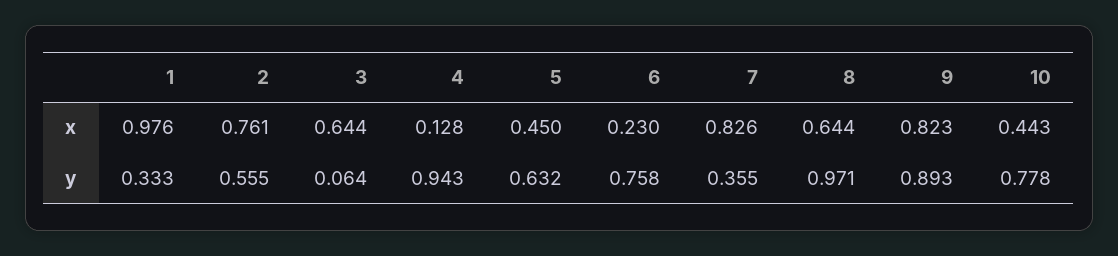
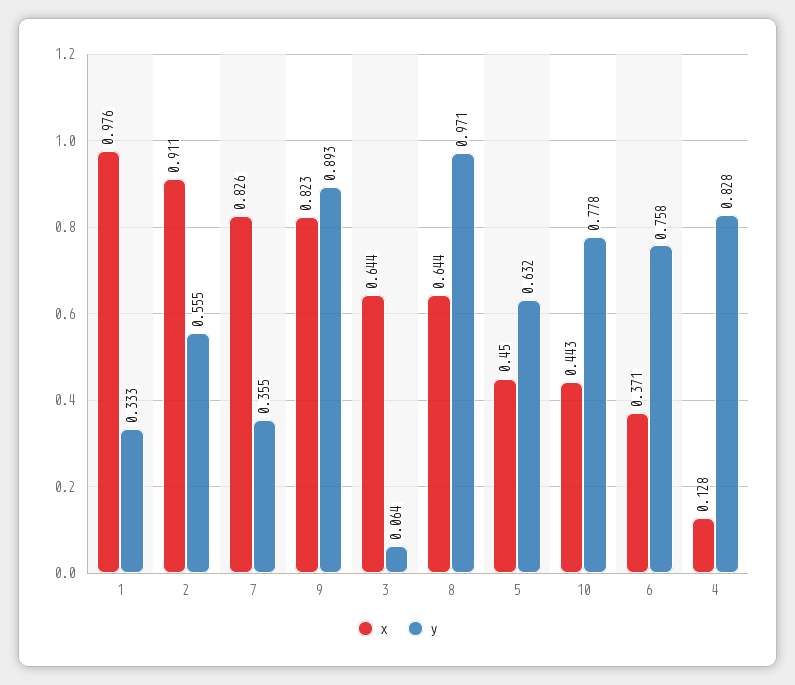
  {
    "x": {
      "1": 0.976,
-     "2": 0.761,
+     "2": 0.911,
      "3": 0.644,
      "4": 0.128,
      "5": 0.45,
-     "6": 0.23,
+     "6": 0.371,
      "7": 0.826,
      "8": 0.644,
      "9": 0.823,
      "10": 0.443
    },
    "y": {
      "1": 0.333,
      "2": 0.555,
      "3": 0.064,
-     "4": 0.943,
+     "4": 0.828,
      "5": 0.632,
      "6": 0.758,
      "7": 0.355,
      "8": 0.971,
      "9": 0.893,
      "10": 0.778
    }
  }

